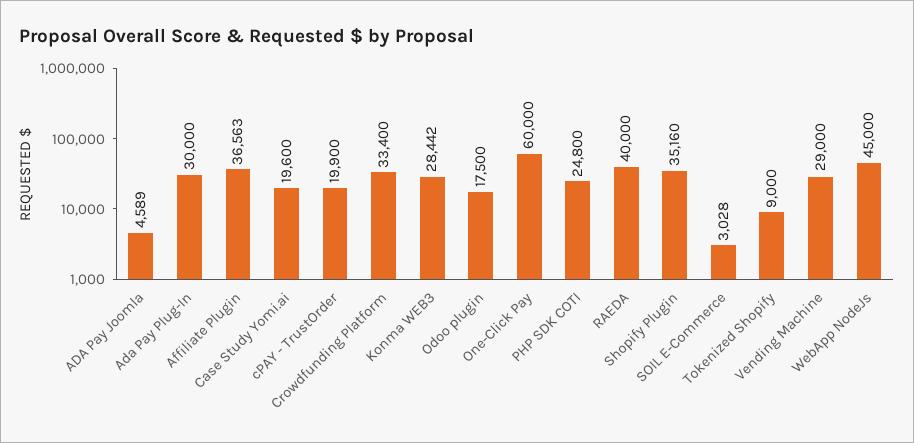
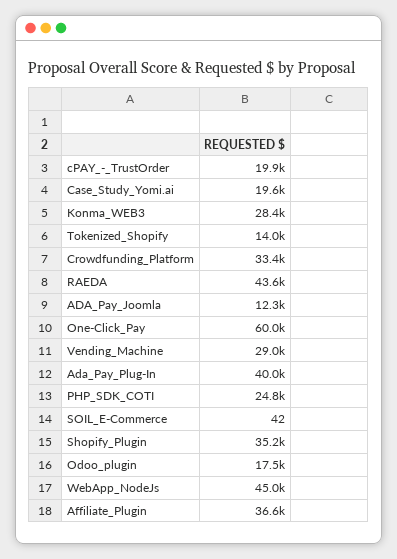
  {
-   "ADA Pay Joomla": 4589,
+   "ADA Pay Joomla": 12300,
-   "Ada Pay Plug-In": 30000,
+   "Ada Pay Plug-In": 40000,
    "Affiliate Plugin": 36563,
    "Case Study Yomi.ai": 19600,
    "cPAY - TrustOrder": 19900,
    "Crowdfunding Platform": 33400,
    "Konma WEB3": 28442,
    "Odoo plugin": 17500,
    "One-Click Pay": 60000,
    "PHP SDK COTI": 24800,
-   "RAEDA": 40000,
+   "RAEDA": 43600,
    "Shopify Plugin": 35160,
-   "SOIL E-Commerce": 3028,
+   "SOIL E-Commerce": 42,
-   "Tokenized Shopify": 9000,
+   "Tokenized Shopify": 14000,
    "Vending Machine": 29000,
    "WebApp NodeJs": 45000
  }

